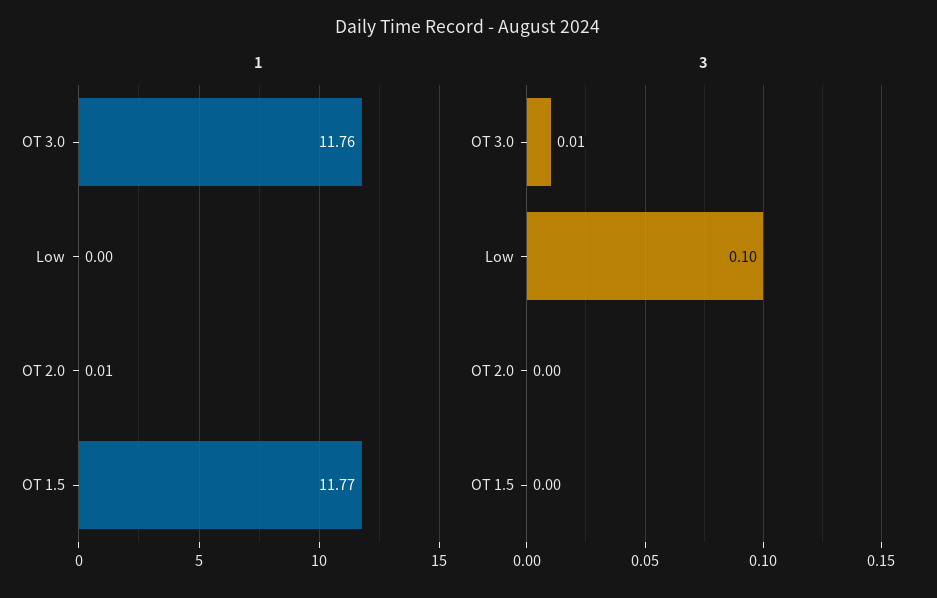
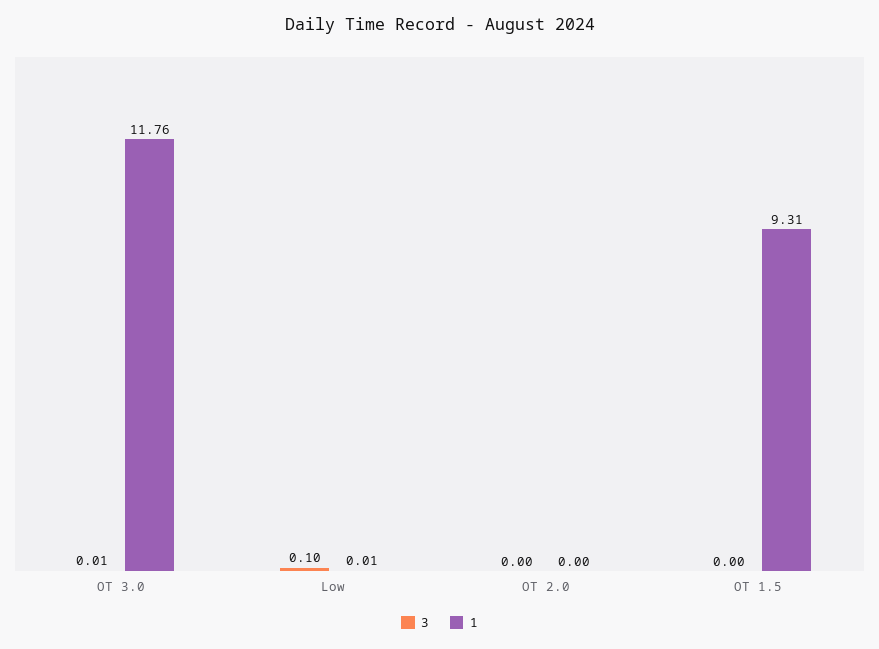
  {
    "1": {
      "OT 3.0": 11.76,
-     "Low": 0,
+     "Low": 0.01,
-     "OT 2.0": 0.01,
+     "OT 2.0": 0,
-     "OT 1.5": 11.77
+     "OT 1.5": 9.31
    },
    "3": {
      "OT 3.0": 0.01,
      "Low": 0.1,
      "OT 2.0": 0,
      "OT 1.5": 0
    }
  }

